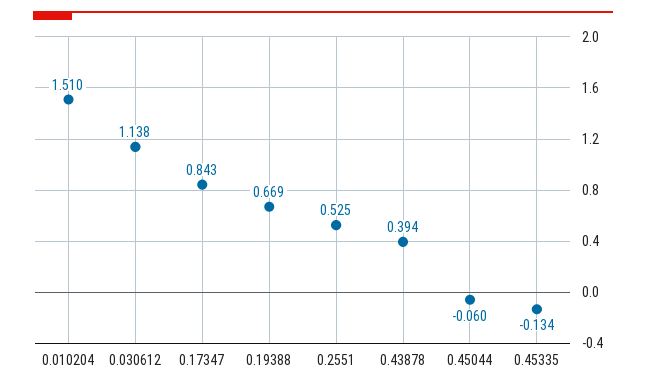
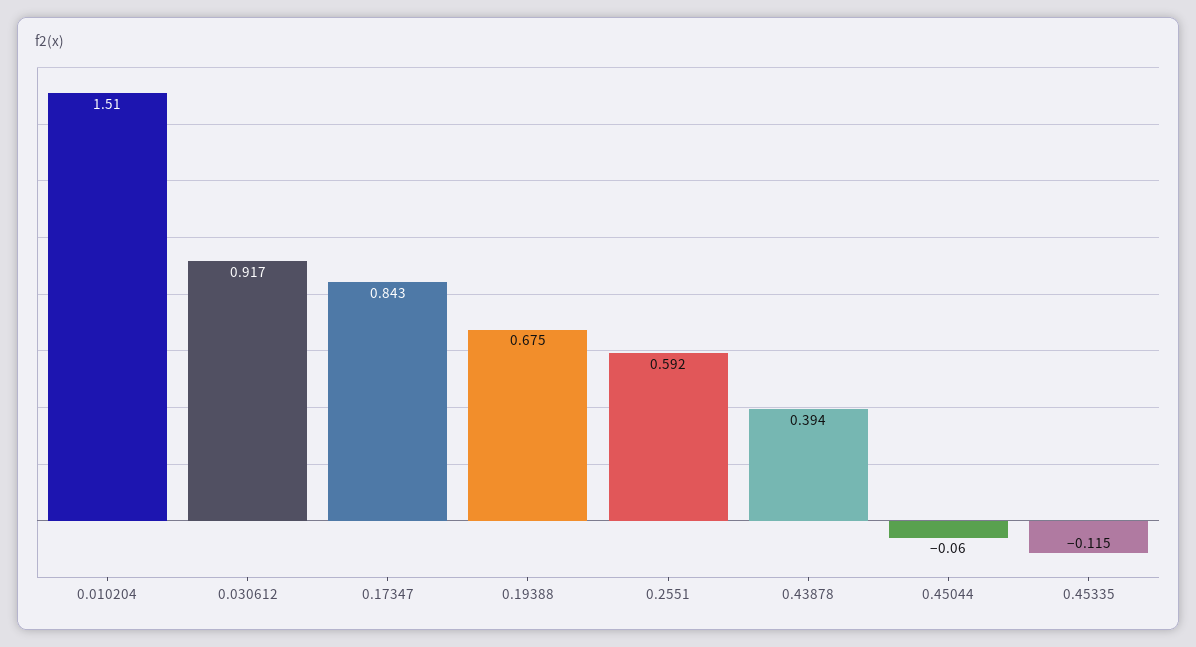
  {
    "0.010204": 1.51,
-   "0.030612": 1.138,
+   "0.030612": 0.917,
    "0.17347": 0.843,
-   "0.19388": 0.669,
+   "0.19388": 0.675,
-   "0.2551": 0.525,
+   "0.2551": 0.592,
    "0.43878": 0.394,
    "0.45044": -0.06,
-   "0.45335": -0.134
+   "0.45335": -0.115
  }

